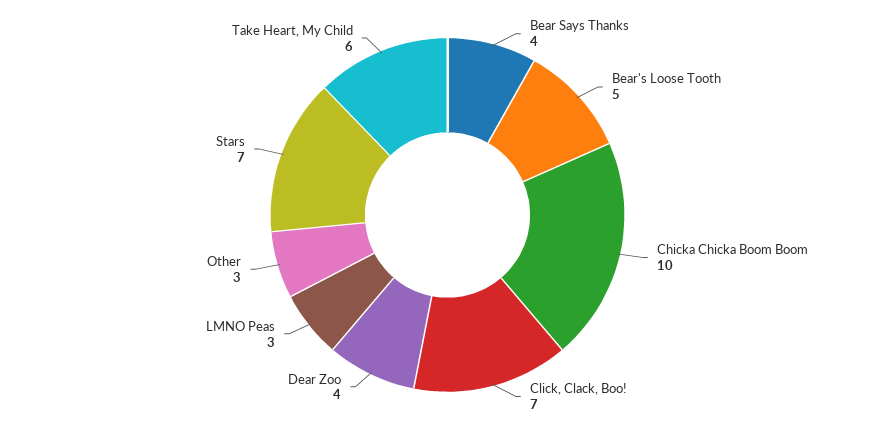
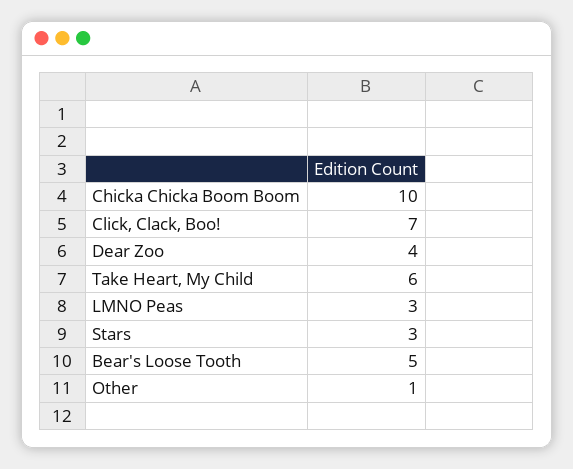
  {
-   "Bear Says Thanks": 4,
    "Bear's Loose Tooth": 5,
    "Chicka Chicka Boom Boom": 10,
    "Click, Clack, Boo!": 7,
    "Dear Zoo": 4,
    "LMNO Peas": 3,
-   "Other": 3,
+   "Other": 1,
-   "Stars": 7,
+   "Stars": 3,
    "Take Heart, My Child": 6
  }

